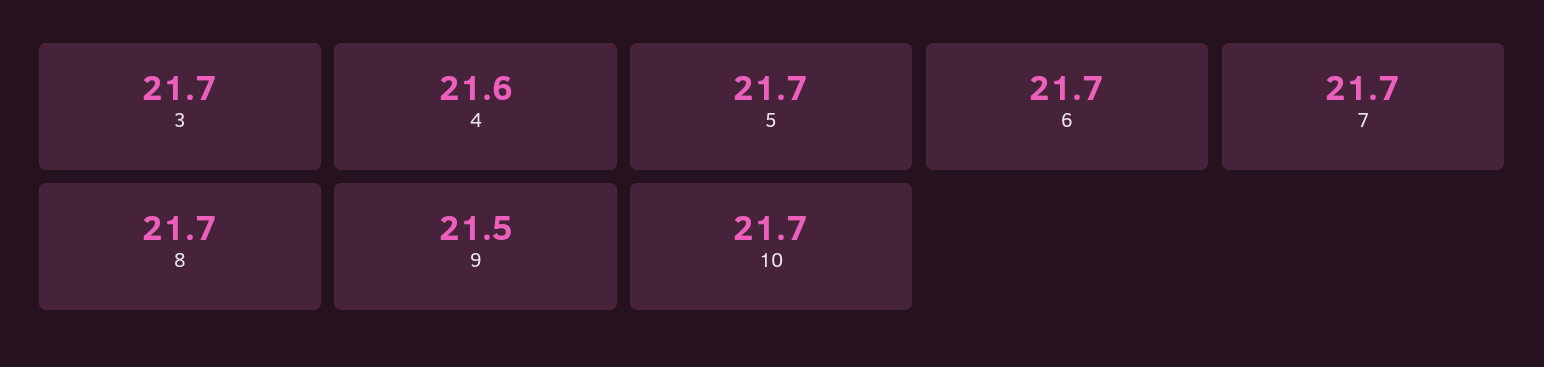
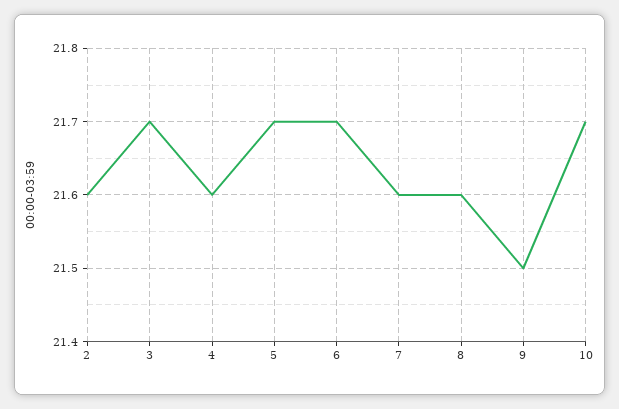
  {
    "3": 21.7,
    "4": 21.6,
    "5": 21.7,
    "6": 21.7,
-   "7": 21.7,
+   "7": 21.6,
-   "8": 21.7,
+   "8": 21.6,
    "9": 21.5,
-   "10": 21.7
+   "10": 21.7,
+   "2": 21.6
  }

